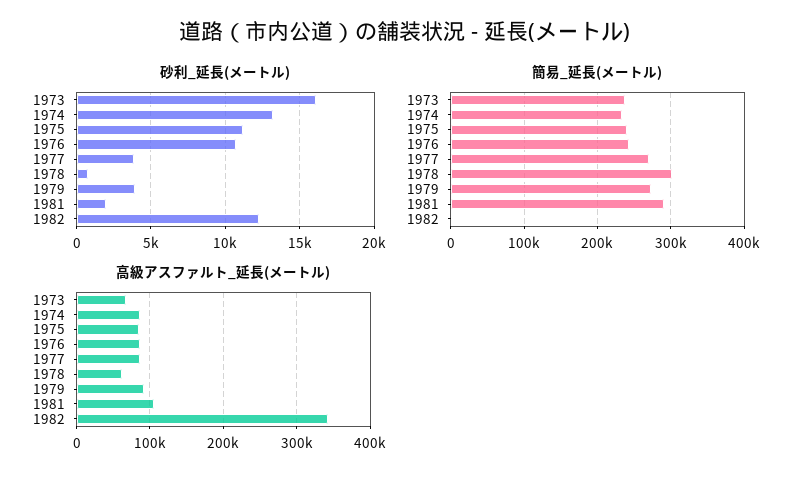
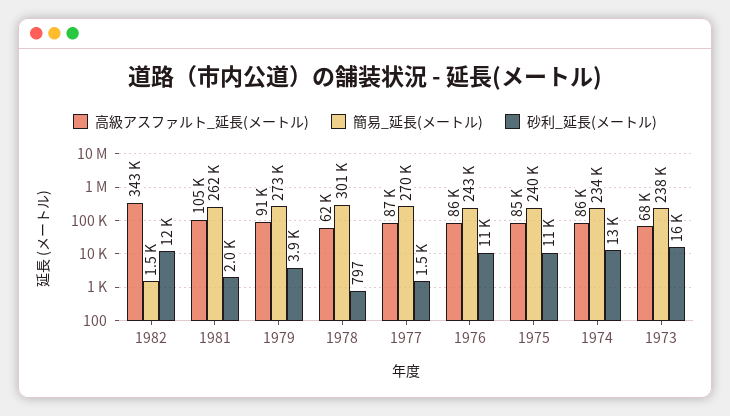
  {
    "砂利_延長(メートル)": {
      "1973": 16000,
      "1974": 13000,
      "1975": 11000,
      "1976": 11000,
-     "1977": 4000,
+     "1977": 1500,
      "1978": 797,
      "1979": 3900,
      "1981": 2000,
      "1982": 12000
    },
    "簡易_延長(メートル)": {
      "1973": 238000,
      "1974": 234000,
      "1975": 240000,
      "1976": 243000,
      "1977": 270000,
      "1978": 301000,
      "1979": 273000,
-     "1981": 290000,
+     "1981": 262000,
      "1982": 1500
    },
    "高級アスファルト_延長(メートル)": {
      "1973": 68000,
      "1974": 86000,
      "1975": 85000,
      "1976": 86000,
      "1977": 87000,
      "1978": 62000,
      "1979": 91000,
      "1981": 105000,
      "1982": 343000
    }
  }

